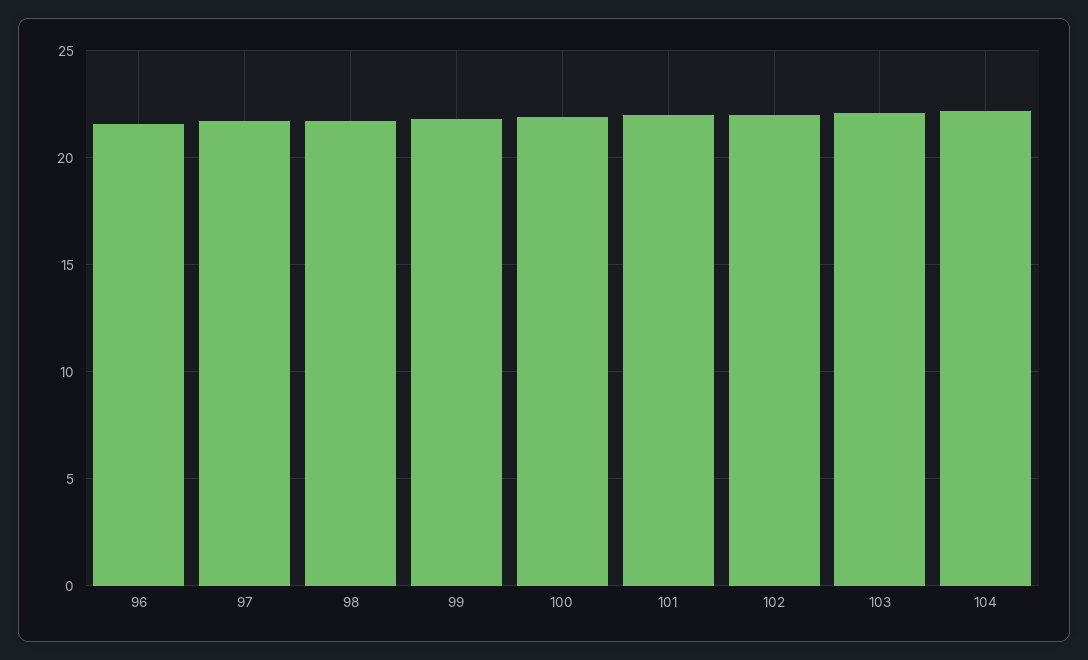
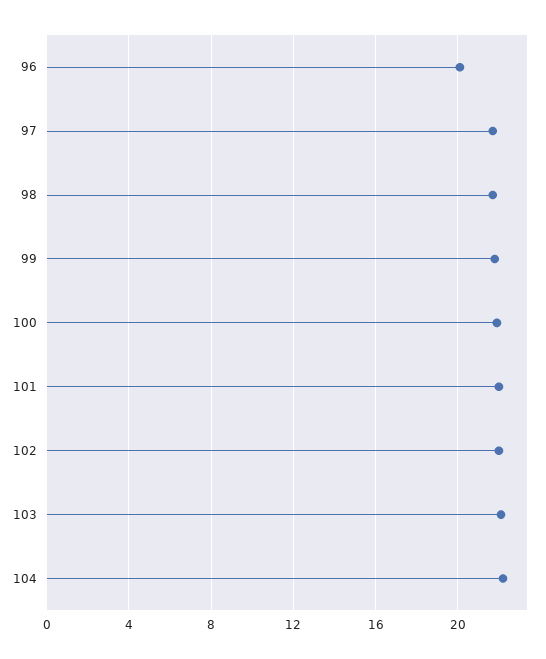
  {
-   "96": 21.5,
+   "96": 20,
    "97": 21.5,
    "98": 21.5,
    "99": 22,
    "100": 22,
    "101": 22,
    "102": 22,
    "103": 22,
    "104": 22
  }

